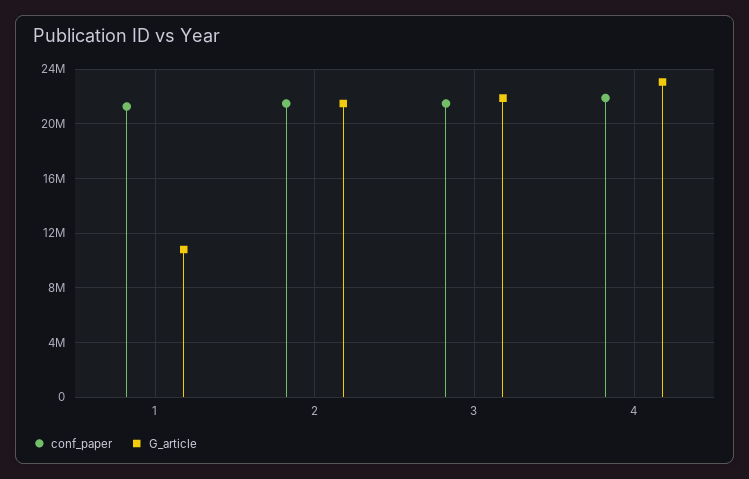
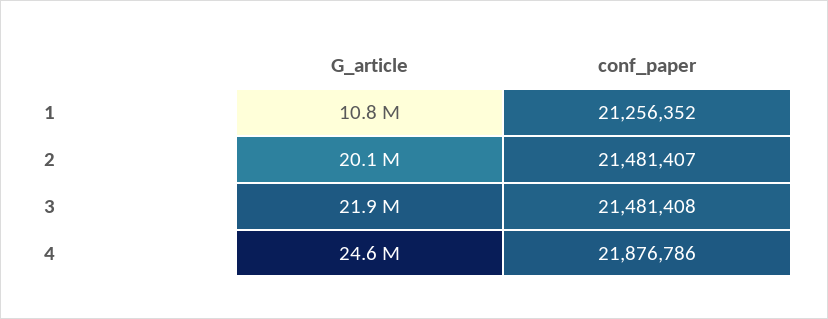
  {
    "conf_paper": {
      "1": 21256352,
      "2": 21481407,
      "3": 21481408,
      "4": 21876786
    },
    "G_article": {
      "1": 10800000,
-     "2": 21500000,
+     "2": 20100000,
      "3": 21900000,
-     "4": 23000000
+     "4": 24600000
    }
  }

